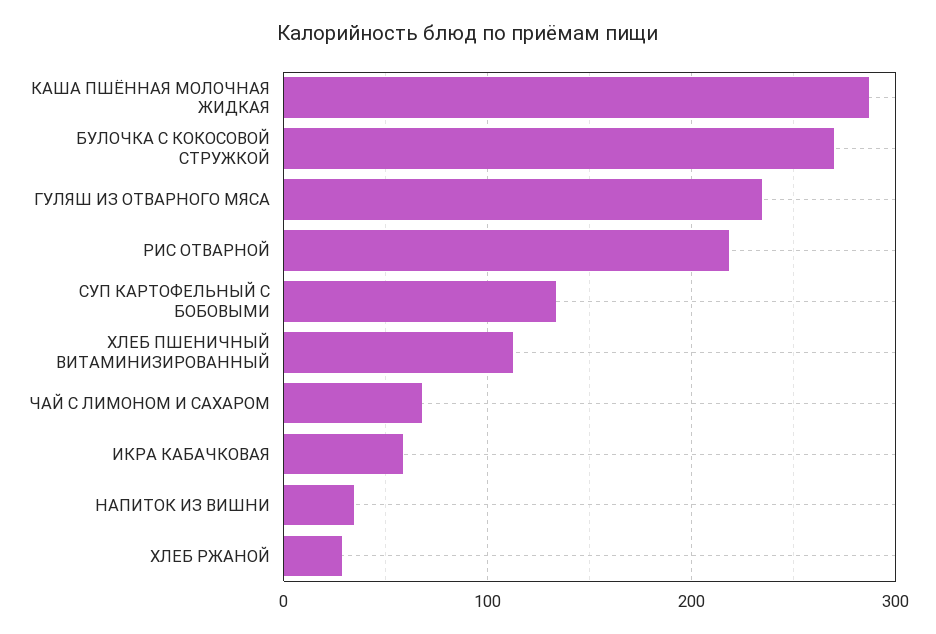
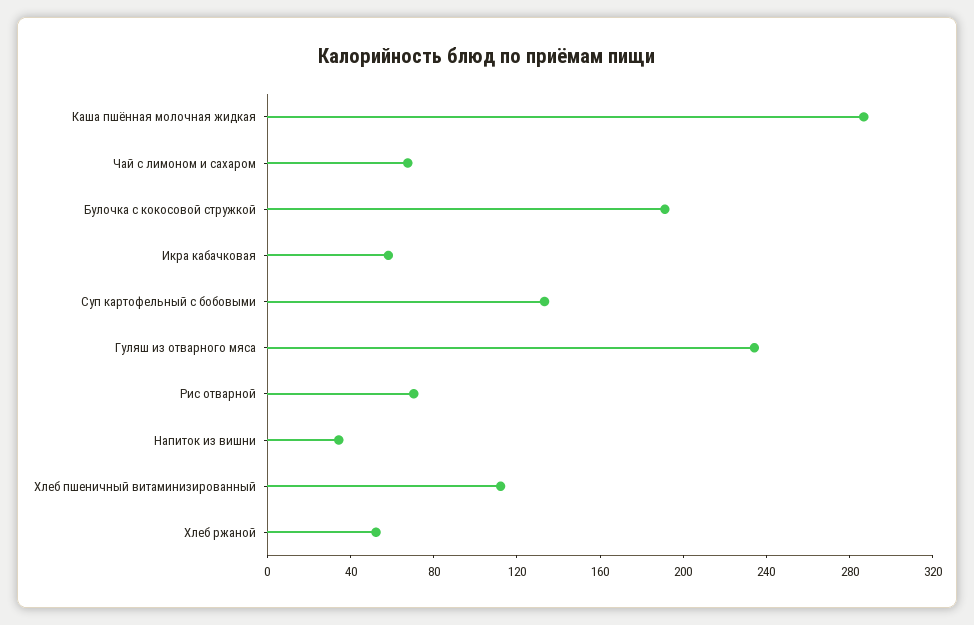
  {
    "КАША ПШЁННАЯ МОЛОЧНАЯ ЖИДКАЯ": 290,
-   "БУЛОЧКА С КОКОСОВОЙ СТРУЖКОЙ": 270,
+   "БУЛОЧКА С КОКОСОВОЙ СТРУЖКОЙ": 190,
    "ГУЛЯШ ИЗ ОТВАРНОГО МЯСА": 230,
-   "РИС ОТВАРНОЙ": 220,
+   "РИС ОТВАРНОЙ": 70,
    "СУП КАРТОФЕЛЬНЫЙ С БОБОВЫМИ": 130,
    "ХЛЕБ ПШЕНИЧНЫЙ ВИТАМИНИЗИРОВАННЫЙ": 110,
    "ЧАЙ С ЛИМОНОМ И САХАРОМ": 70,
    "ИКРА КАБАЧКОВАЯ": 60,
    "НАПИТОК ИЗ ВИШНИ": 30,
-   "ХЛЕБ РЖАНОЙ": 30
+   "ХЛЕБ РЖАНОЙ": 50
  }

